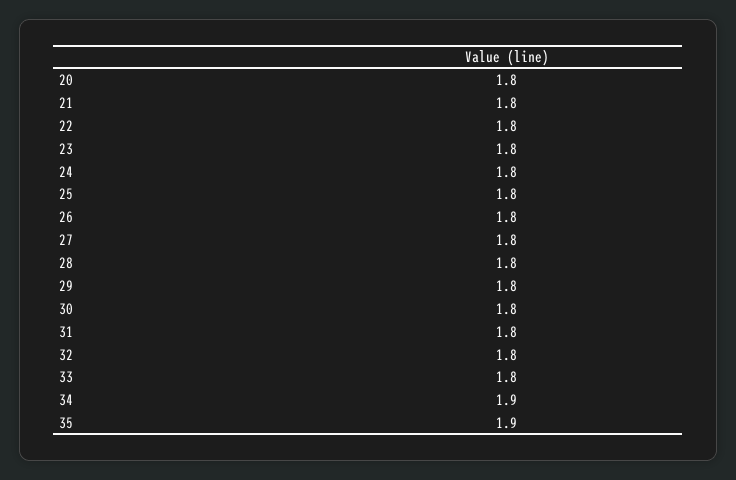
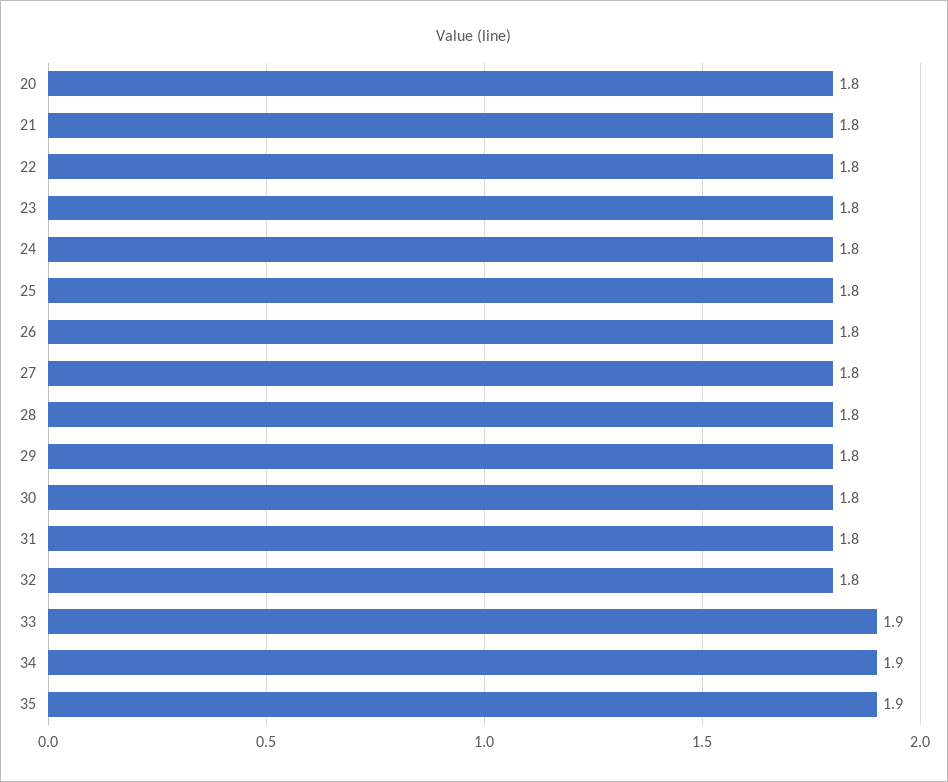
  {
    "20": 1.8,
    "21": 1.8,
    "22": 1.8,
    "23": 1.8,
    "24": 1.8,
    "25": 1.8,
    "26": 1.8,
    "27": 1.8,
    "28": 1.8,
    "29": 1.8,
    "30": 1.8,
    "31": 1.8,
    "32": 1.8,
-   "33": 1.8,
+   "33": 1.9,
    "34": 1.9,
    "35": 1.9
  }

